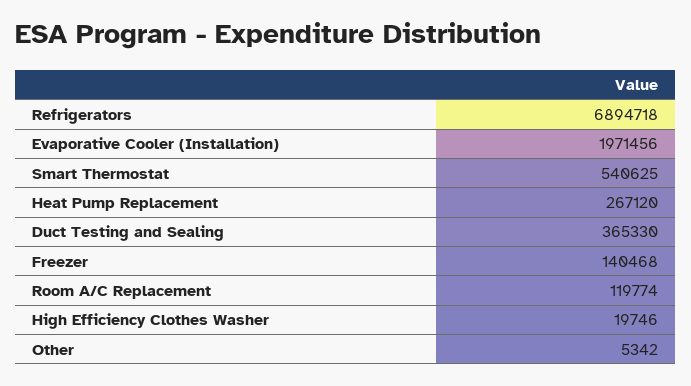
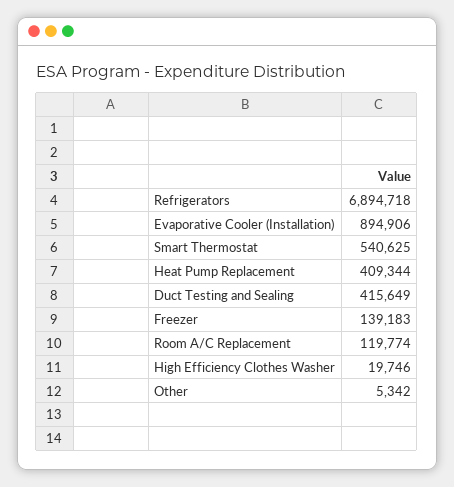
  {
    "Refrigerators": 6894718,
-   "Evaporative Cooler (Installation)": 1971456,
+   "Evaporative Cooler (Installation)": 894906,
    "Smart Thermostat": 540625,
-   "Heat Pump Replacement": 267120,
+   "Heat Pump Replacement": 409344,
-   "Duct Testing and Sealing": 365330,
+   "Duct Testing and Sealing": 415649,
-   "Freezer": 140468,
+   "Freezer": 139183,
    "Room A/C Replacement": 119774,
    "High Efficiency Clothes Washer": 19746,
    "Other": 5342
  }

